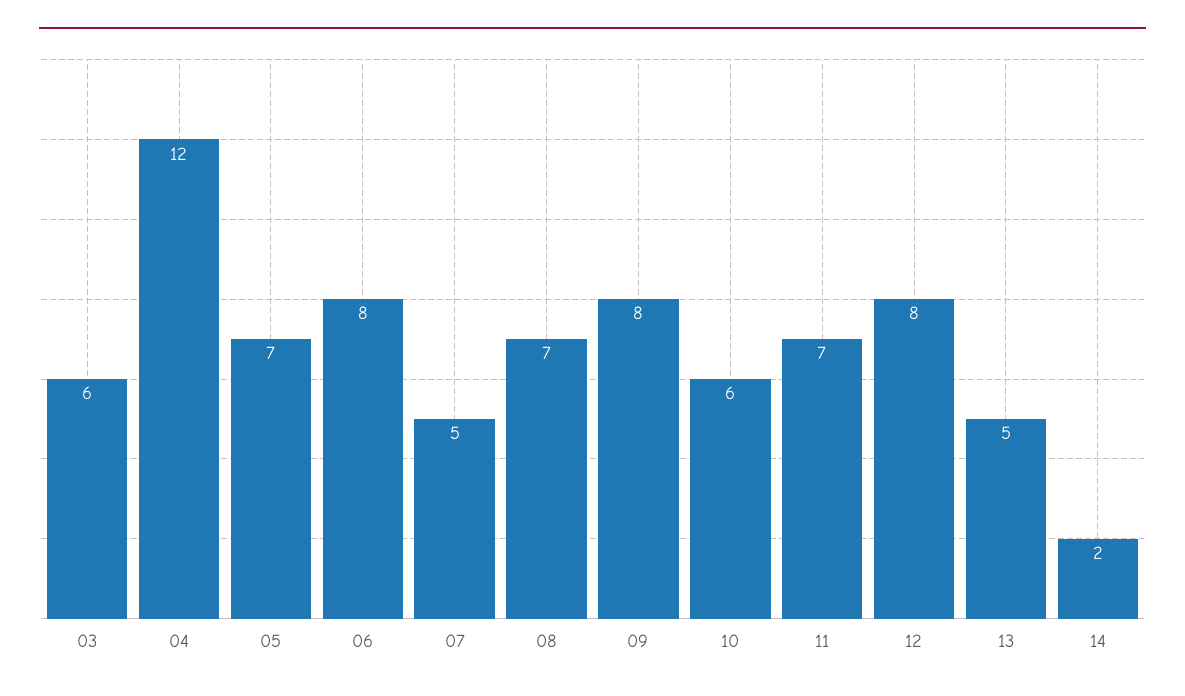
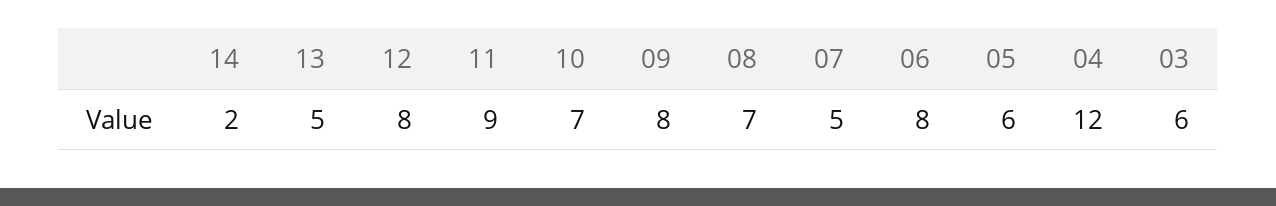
  {
    "03": 6,
    "04": 12,
-   "05": 7,
+   "05": 6,
    "06": 8,
    "07": 5,
    "08": 7,
    "09": 8,
-   "10": 6,
+   "10": 7,
-   "11": 7,
+   "11": 9,
    "12": 8,
    "13": 5,
    "14": 2
  }

